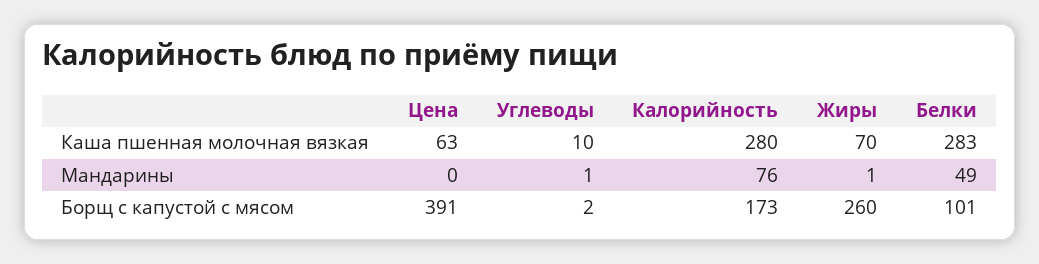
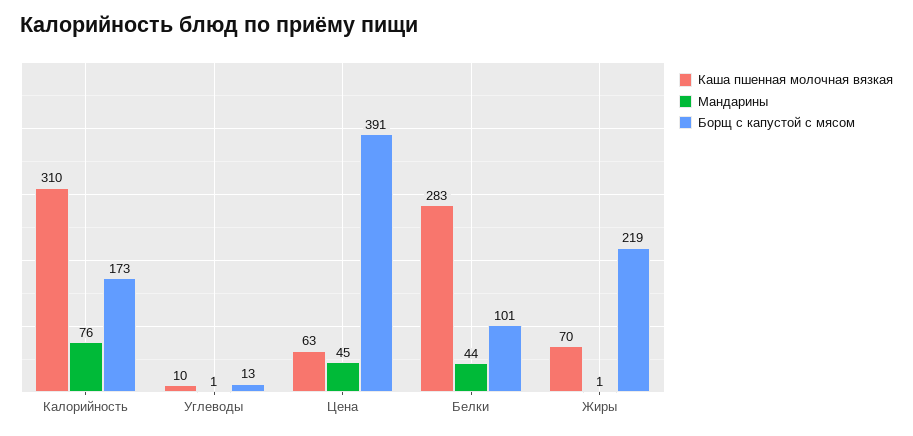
  {
    "Каша пшенная молочная вязкая": {
      "Цена": 63,
      "Углеводы": 10,
-     "Калорийность": 280,
+     "Калорийность": 310,
      "Жиры": 70,
      "Белки": 283
    },
    "Мандарины": {
-     "Цена": 0,
+     "Цена": 45,
      "Углеводы": 1,
      "Калорийность": 76,
      "Жиры": 1,
-     "Белки": 49
+     "Белки": 44
    },
    "Борщ с капустой с мясом": {
      "Цена": 391,
-     "Углеводы": 2,
+     "Углеводы": 13,
      "Калорийность": 173,
-     "Жиры": 260,
+     "Жиры": 219,
      "Белки": 101
    }
  }

